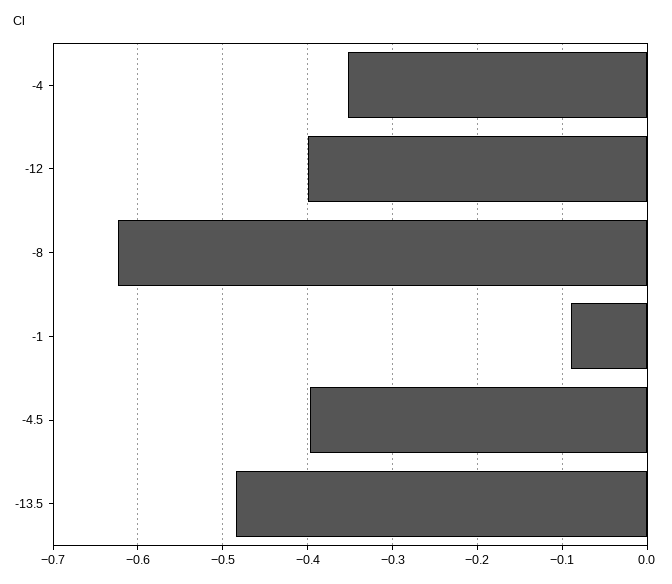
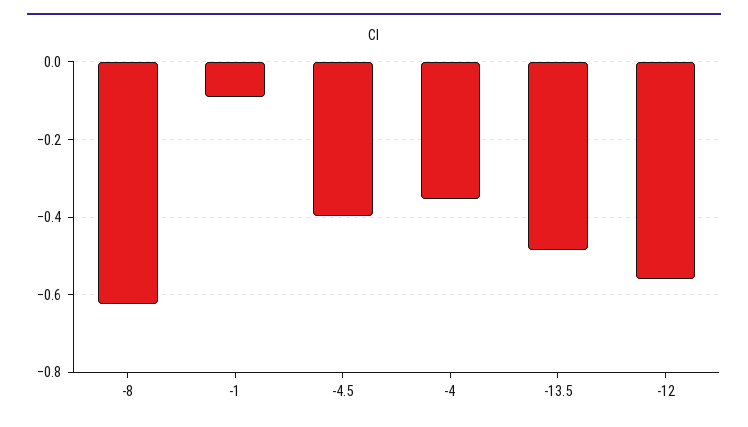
  {
    "-4": -0.35,
-   "-12": -0.4,
+   "-12": -0.56,
    "-8": -0.62,
    "-1": -0.09,
    "-4.5": -0.4,
    "-13.5": -0.48
  }

